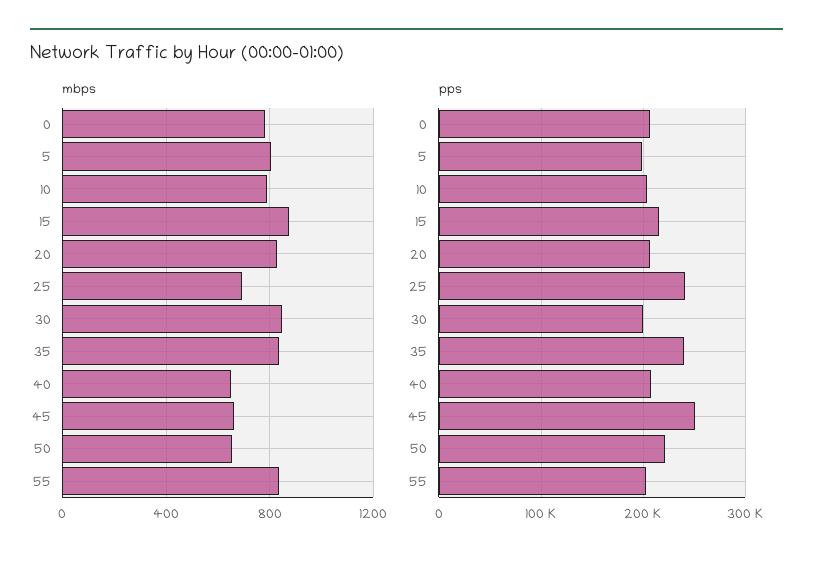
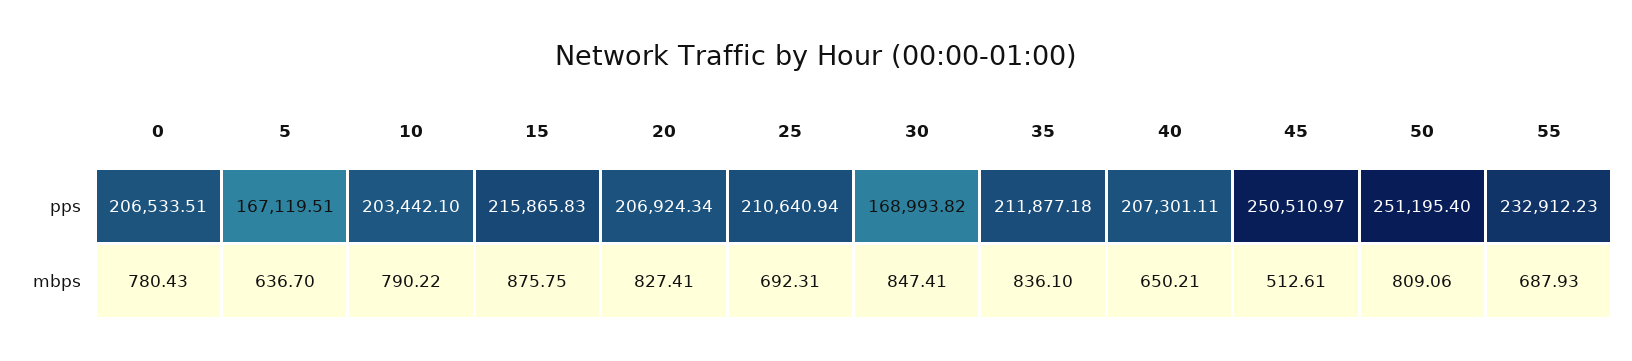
  {
    "mbps": {
      "0": 780.43,
-     "5": 800,
+     "5": 636.7,
      "10": 790.22,
      "15": 875.75,
      "20": 827.41,
      "25": 692.31,
      "30": 847.41,
      "35": 836.1,
      "40": 650.21,
-     "45": 650,
+     "45": 512.61,
-     "50": 650,
+     "50": 809.06,
-     "55": 850
+     "55": 687.93
    },
    "pps": {
      "0": 206533.51,
-     "5": 200000,
+     "5": 167119.51,
      "10": 203442.1,
      "15": 215865.83,
      "20": 206924.34,
-     "25": 240000,
+     "25": 210640.94,
-     "30": 200000,
+     "30": 168993.82,
-     "35": 240000,
+     "35": 211877.18,
      "40": 207301.11,
      "45": 250510.97,
-     "50": 220000,
+     "50": 251195.4,
-     "55": 200000
+     "55": 232912.23
    }
  }

